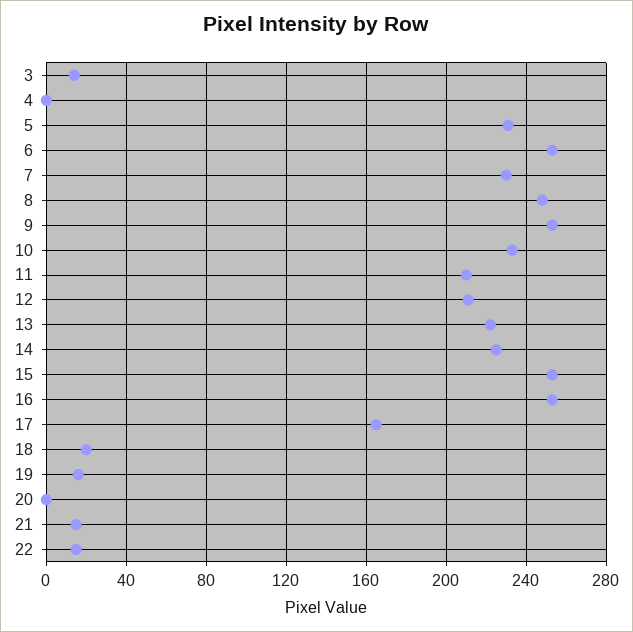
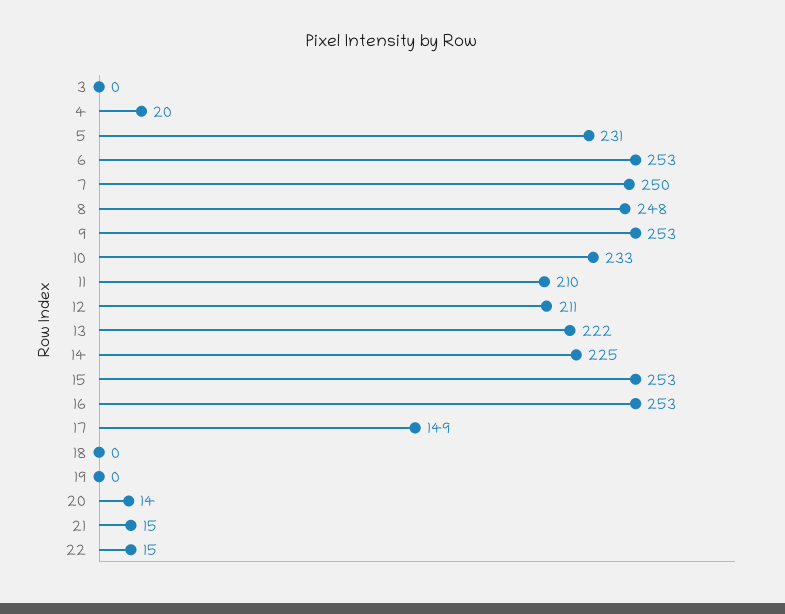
  {
-   "3": 15,
+   "3": 0,
-   "4": 0,
+   "4": 20,
    "5": 231,
    "6": 253,
-   "7": 230,
+   "7": 250,
    "8": 248,
    "9": 253,
    "10": 233,
    "11": 210,
    "12": 211,
    "13": 222,
    "14": 225,
    "15": 253,
    "16": 253,
-   "17": 165,
+   "17": 149,
-   "18": 20,
+   "18": 0,
-   "19": 15,
+   "19": 0,
-   "20": 0,
+   "20": 14,
    "21": 15,
    "22": 15
  }

